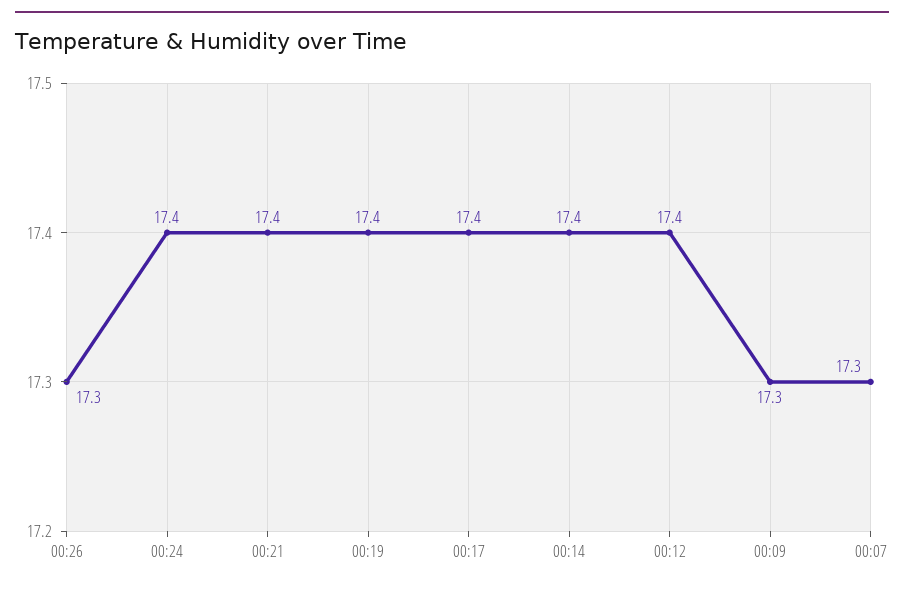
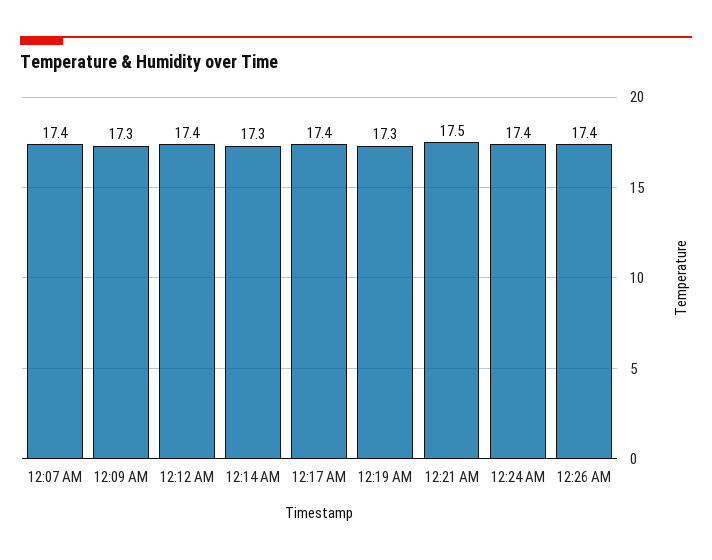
  {
-   "00:26": 17.3,
+   "00:26": 17.4,
    "00:24": 17.4,
-   "00:21": 17.4,
+   "00:21": 17.5,
-   "00:19": 17.4,
+   "00:19": 17.3,
    "00:17": 17.4,
-   "00:14": 17.4,
+   "00:14": 17.3,
    "00:12": 17.4,
    "00:09": 17.3,
-   "00:07": 17.3
+   "00:07": 17.4
  }

